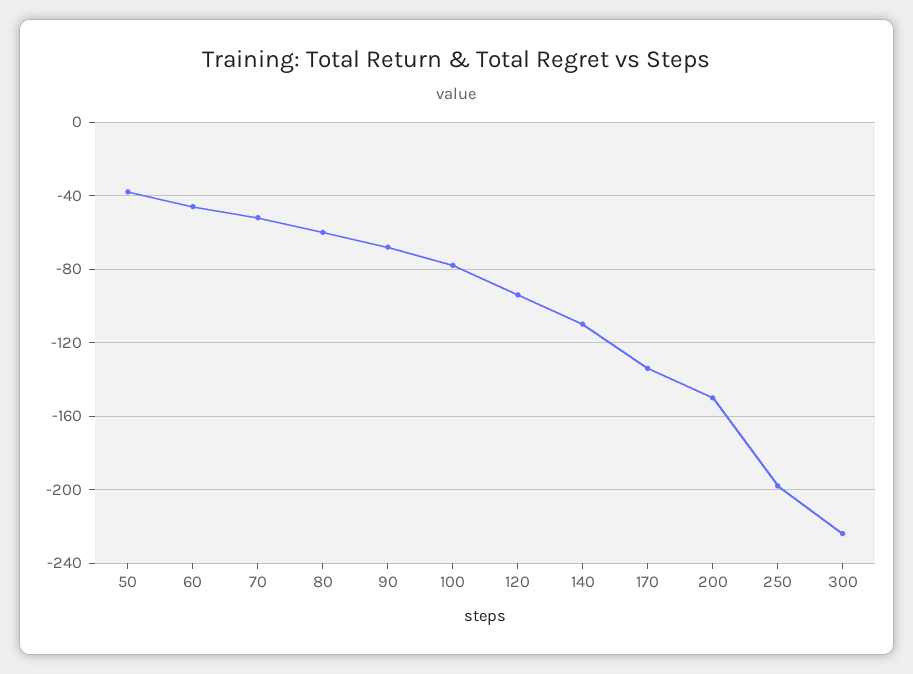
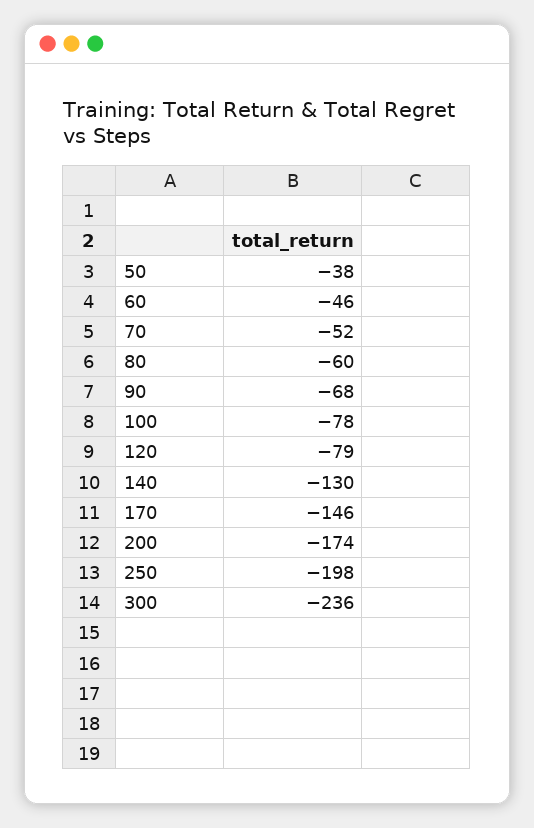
  {
    "50": -38,
    "60": -46,
    "70": -52,
    "80": -60,
    "90": -68,
    "100": -78,
-   "120": -95,
+   "120": -79,
-   "140": -110,
+   "140": -130,
-   "170": -135,
+   "170": -146,
-   "200": -150,
+   "200": -174,
    "250": -198,
-   "300": -225
+   "300": -236
  }

